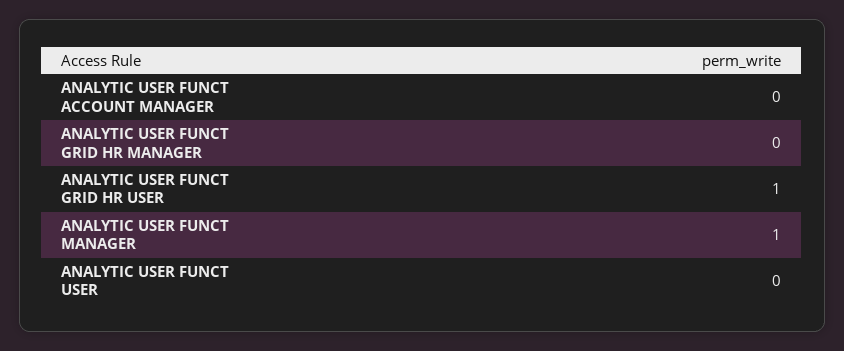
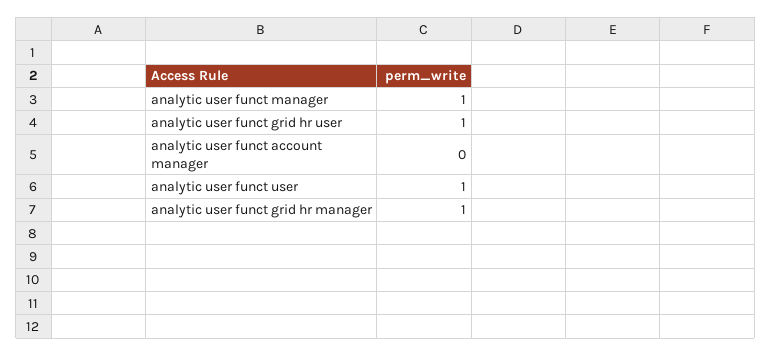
  {
    "ANALYTIC USER FUNCT ACCOUNT MANAGER": 0,
-   "ANALYTIC USER FUNCT GRID HR MANAGER": 0,
+   "ANALYTIC USER FUNCT GRID HR MANAGER": 1,
    "ANALYTIC USER FUNCT GRID HR USER": 1,
    "ANALYTIC USER FUNCT MANAGER": 1,
-   "ANALYTIC USER FUNCT USER": 0
+   "ANALYTIC USER FUNCT USER": 1
  }

